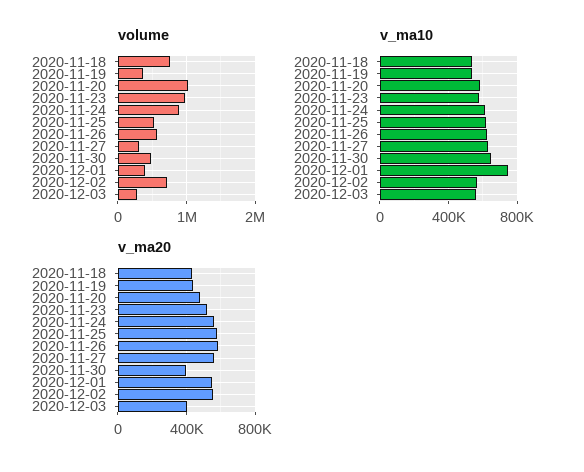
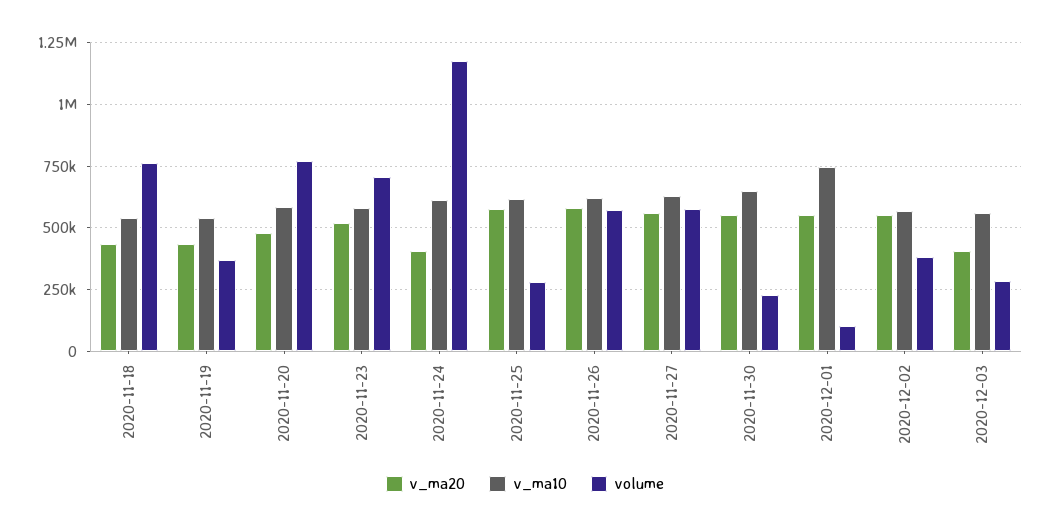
  {
    "volume": {
      "2020-11-18": 775000,
      "2020-11-19": 375000,
-     "2020-11-20": 1000000,
+     "2020-11-20": 775000,
-     "2020-11-23": 1000000,
+     "2020-11-23": 700000,
-     "2020-11-24": 900000,
+     "2020-11-24": 1175000,
-     "2020-11-25": 500000,
+     "2020-11-25": 275000,
      "2020-11-26": 575000,
-     "2020-11-27": 300000,
+     "2020-11-27": 575000,
-     "2020-11-30": 500000,
+     "2020-11-30": 225000,
-     "2020-12-01": 400000,
+     "2020-12-01": 100000,
-     "2020-12-02": 700000,
+     "2020-12-02": 375000,
      "2020-12-03": 275000
    },
    "v_ma10": {
      "2020-11-18": 550000,
      "2020-11-19": 550000,
      "2020-11-20": 575000,
      "2020-11-23": 575000,
      "2020-11-24": 625000,
      "2020-11-25": 625000,
      "2020-11-26": 625000,
      "2020-11-27": 625000,
      "2020-11-30": 650000,
      "2020-12-01": 750000,
      "2020-12-02": 575000,
      "2020-12-03": 550000
    },
    "v_ma20": {
      "2020-11-18": 425000,
      "2020-11-19": 425000,
      "2020-11-20": 475000,
      "2020-11-23": 525000,
-     "2020-11-24": 550000,
+     "2020-11-24": 400000,
      "2020-11-25": 575000,
      "2020-11-26": 575000,
      "2020-11-27": 550000,
-     "2020-11-30": 400000,
+     "2020-11-30": 550000,
      "2020-12-01": 550000,
      "2020-12-02": 550000,
      "2020-12-03": 400000
    }
  }

